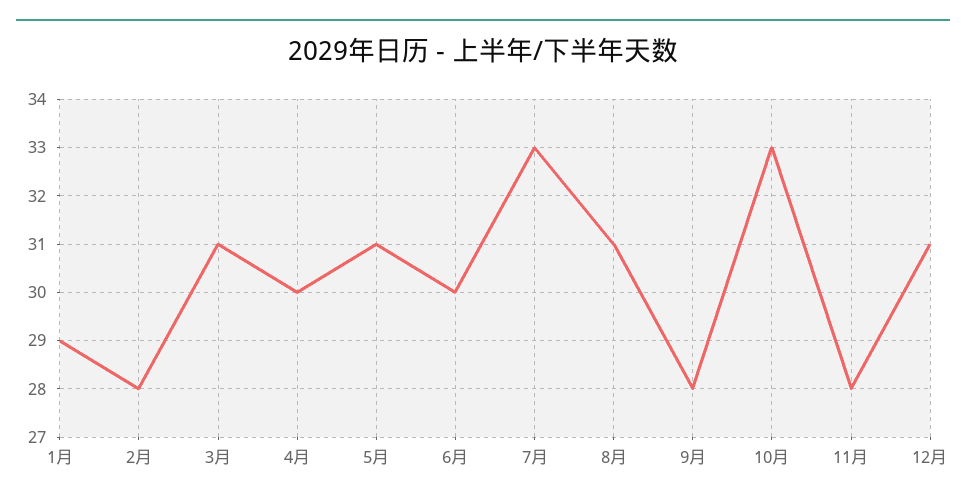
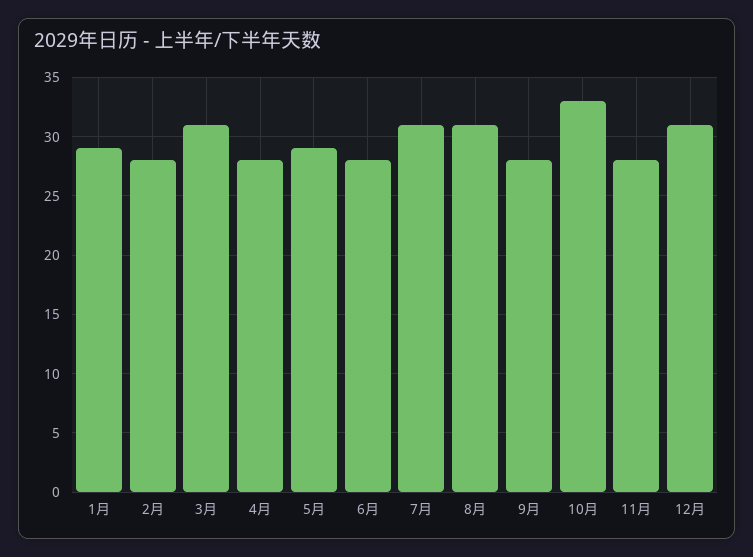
  {
    "1月": 29,
    "2月": 28,
    "3月": 31,
-   "4月": 30,
+   "4月": 28,
-   "5月": 31,
+   "5月": 29,
-   "6月": 30,
+   "6月": 28,
-   "7月": 33,
+   "7月": 31,
    "8月": 31,
    "9月": 28,
    "10月": 33,
    "11月": 28,
    "12月": 31
  }

